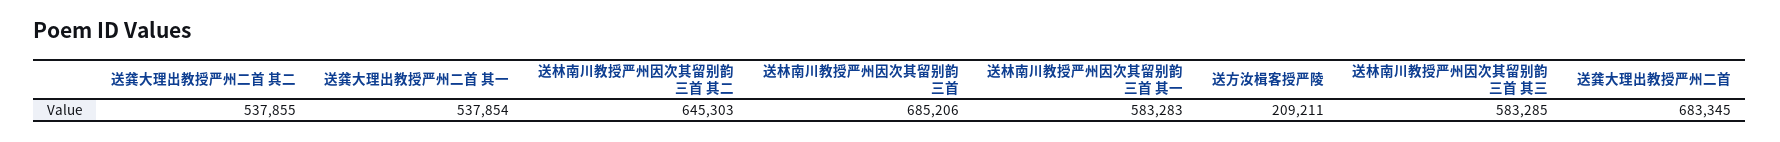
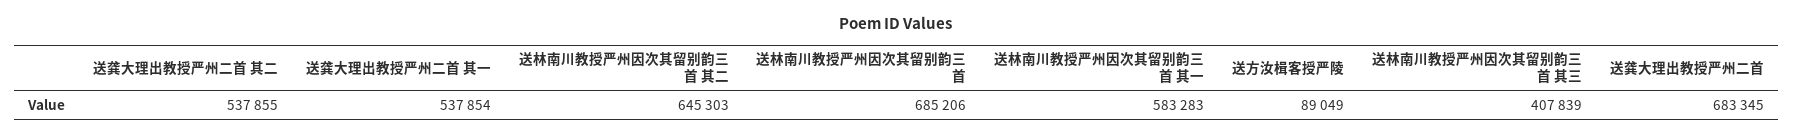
  {
    "送龚大理出教授严州二首 其二": 537855,
    "送龚大理出教授严州二首 其一": 537854,
    "送林南川教授严州因次其留别韵三首 其二": 645303,
    "送林南川教授严州因次其留别韵三首": 685206,
    "送林南川教授严州因次其留别韵三首 其一": 583283,
-   "送方汝楫客授严陵": 209211,
+   "送方汝楫客授严陵": 89049,
-   "送林南川教授严州因次其留别韵三首 其三": 583285,
+   "送林南川教授严州因次其留别韵三首 其三": 407839,
    "送龚大理出教授严州二首": 683345
  }

